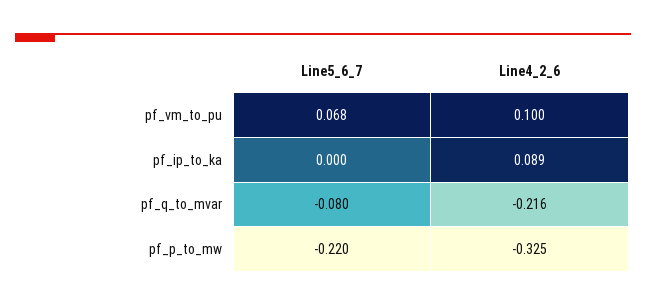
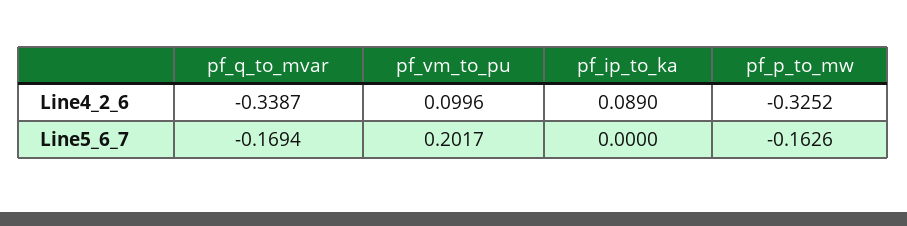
  {
    "Line5_6_7": {
-     "pf_vm_to_pu": 0.068,
+     "pf_vm_to_pu": 0.2017,
      "pf_ip_to_ka": 0,
-     "pf_q_to_mvar": -0.08,
+     "pf_q_to_mvar": -0.1694,
-     "pf_p_to_mw": -0.22
+     "pf_p_to_mw": -0.1626
    },
    "Line4_2_6": {
      "pf_vm_to_pu": 0.0996,
      "pf_ip_to_ka": 0.089,
-     "pf_q_to_mvar": -0.216,
+     "pf_q_to_mvar": -0.3387,
      "pf_p_to_mw": -0.3252
    }
  }

